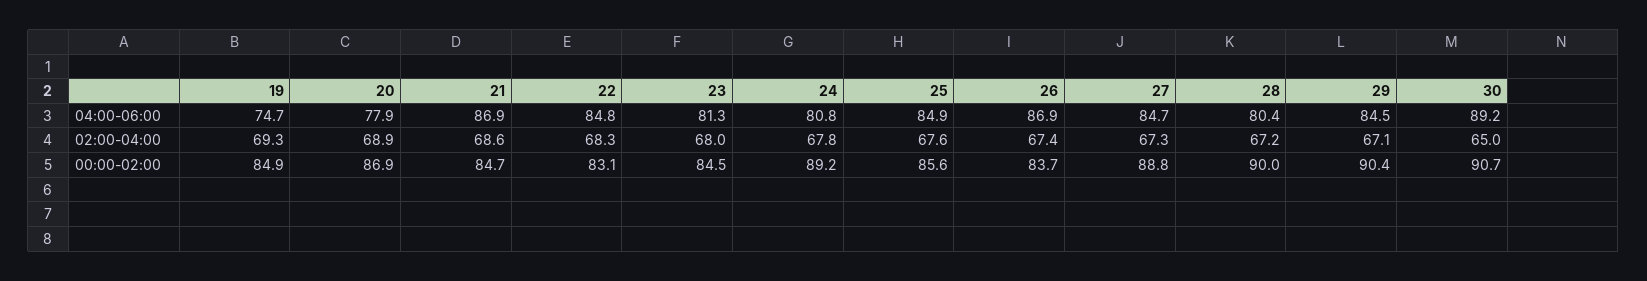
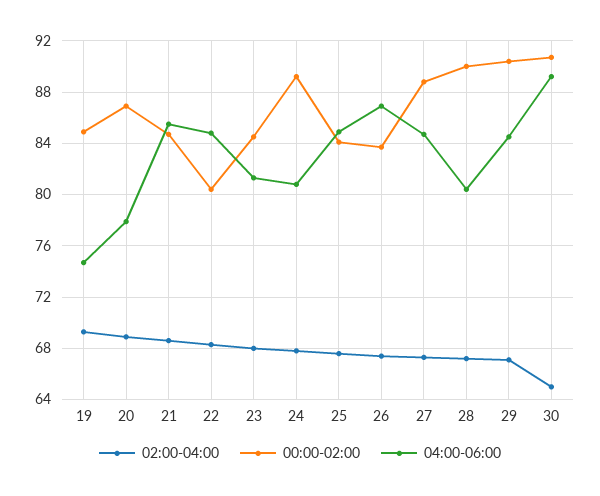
  {
    "04:00-06:00": {
      "19": 74.7,
      "20": 77.9,
-     "21": 86.9,
+     "21": 85.5,
      "22": 84.8,
      "23": 81.3,
      "24": 80.8,
      "25": 84.9,
      "26": 86.9,
      "27": 84.7,
      "28": 80.4,
      "29": 84.5,
      "30": 89.2
    },
    "02:00-04:00": {
      "19": 69.3,
      "20": 68.9,
      "21": 68.6,
      "22": 68.3,
      "23": 68,
      "24": 67.8,
      "25": 67.6,
      "26": 67.4,
      "27": 67.3,
      "28": 67.2,
      "29": 67.1,
      "30": 65
    },
    "00:00-02:00": {
      "19": 84.9,
      "20": 86.9,
      "21": 84.7,
-     "22": 83.1,
+     "22": 80.5,
      "23": 84.5,
      "24": 89.2,
-     "25": 85.6,
+     "25": 84,
      "26": 83.7,
      "27": 88.8,
      "28": 90,
      "29": 90.4,
      "30": 90.7
    }
  }

